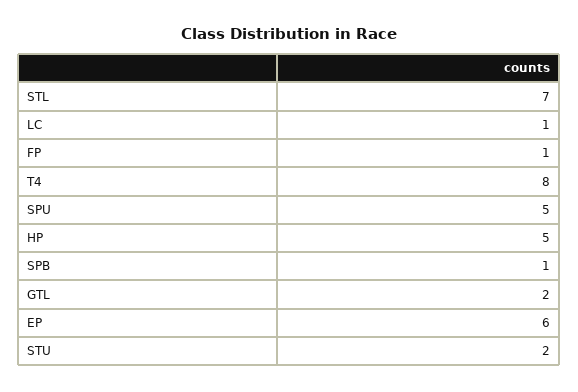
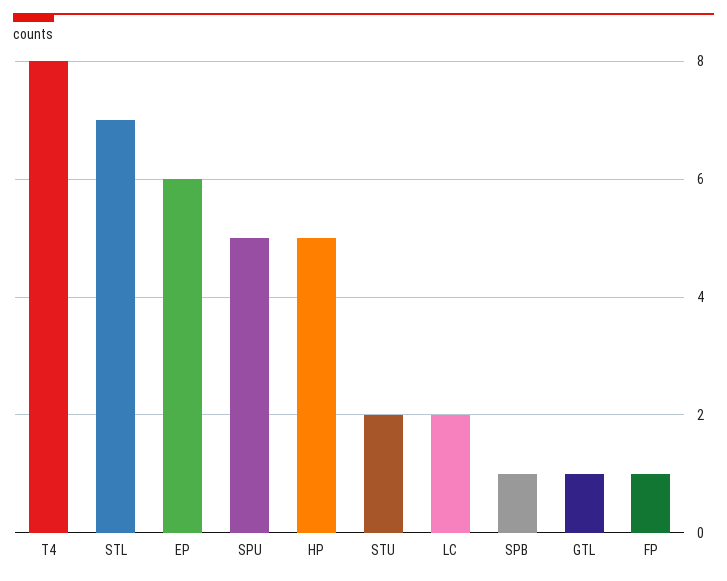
  {
    "STL": 7,
-   "LC": 1,
+   "LC": 2,
    "FP": 1,
    "T4": 8,
    "SPU": 5,
    "HP": 5,
    "SPB": 1,
-   "GTL": 2,
+   "GTL": 1,
    "EP": 6,
    "STU": 2
  }

